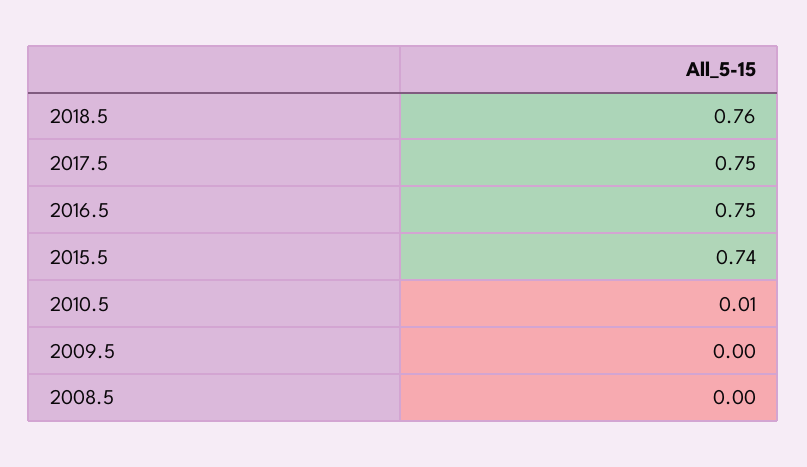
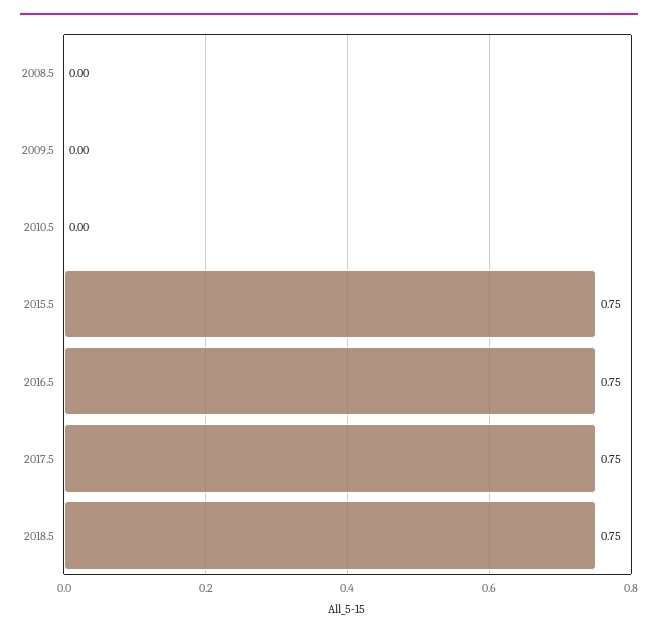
  {
-   "2018.5": 0.76,
+   "2018.5": 0.75,
    "2017.5": 0.75,
    "2016.5": 0.75,
-   "2015.5": 0.74,
+   "2015.5": 0.75,
-   "2010.5": 0.01,
+   "2010.5": 0,
    "2009.5": 0,
    "2008.5": 0
  }

